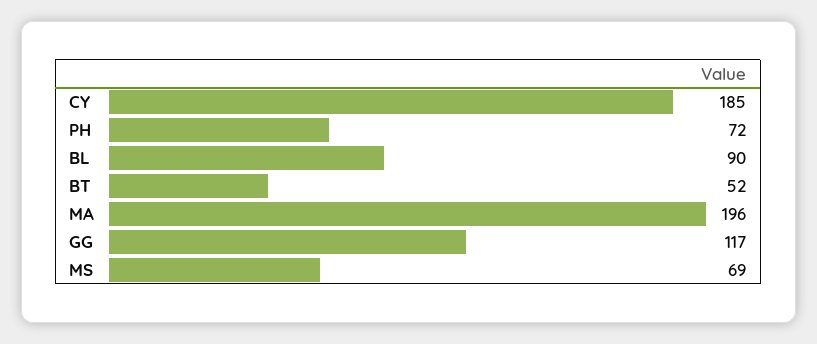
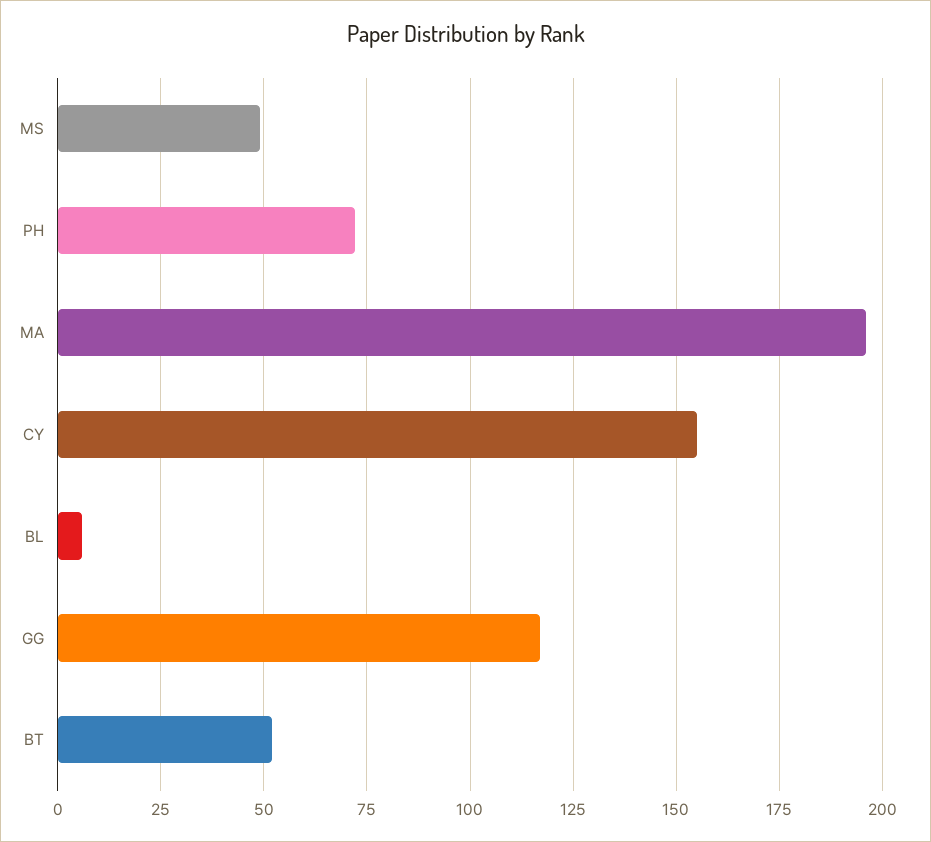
  {
-   "CY": 185,
+   "CY": 155,
    "PH": 72,
-   "BL": 90,
+   "BL": 5,
    "BT": 52,
    "MA": 196,
    "GG": 117,
-   "MS": 69
+   "MS": 50
  }

